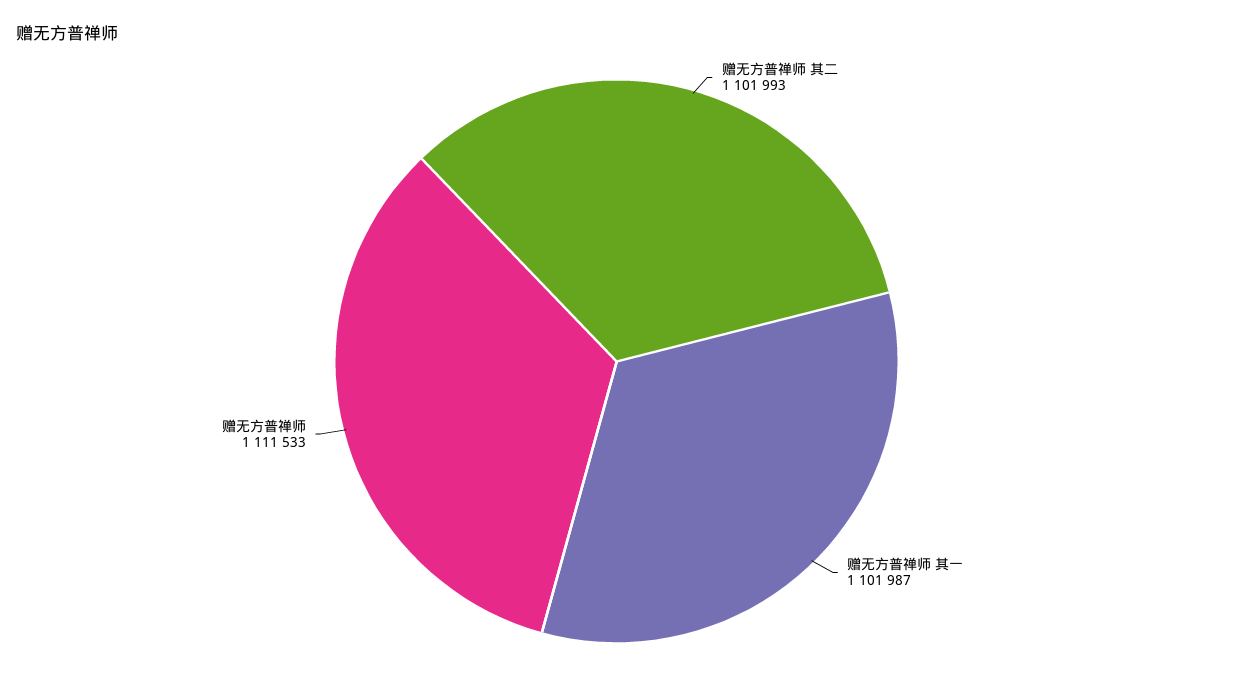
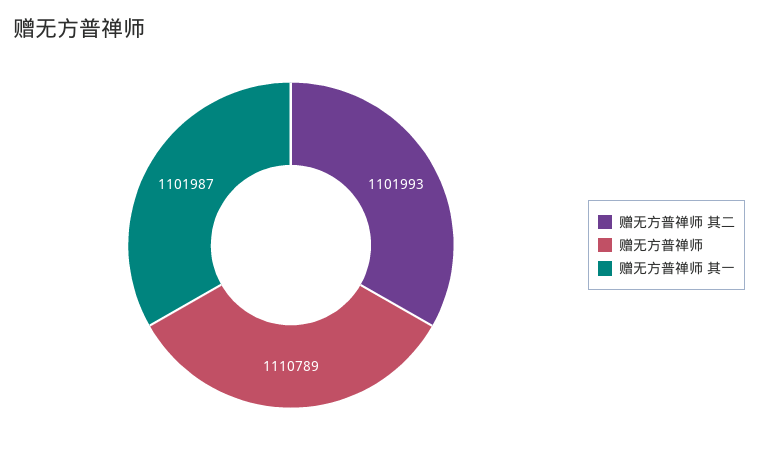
  {
    "赠无方普禅师 其二": 1101993,
    "赠无方普禅师 其一": 1101987,
-   "赠无方普禅师": 1111533
+   "赠无方普禅师": 1110789
  }

